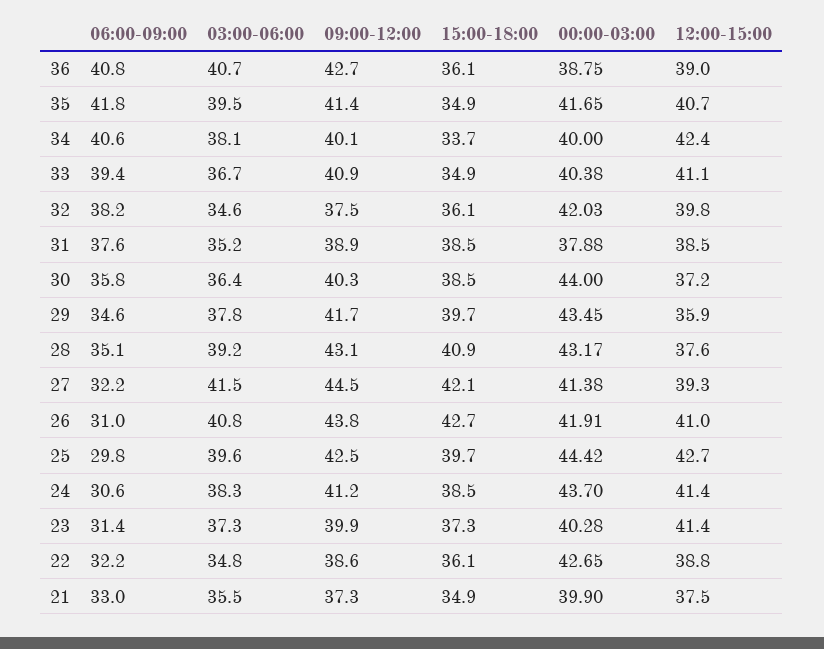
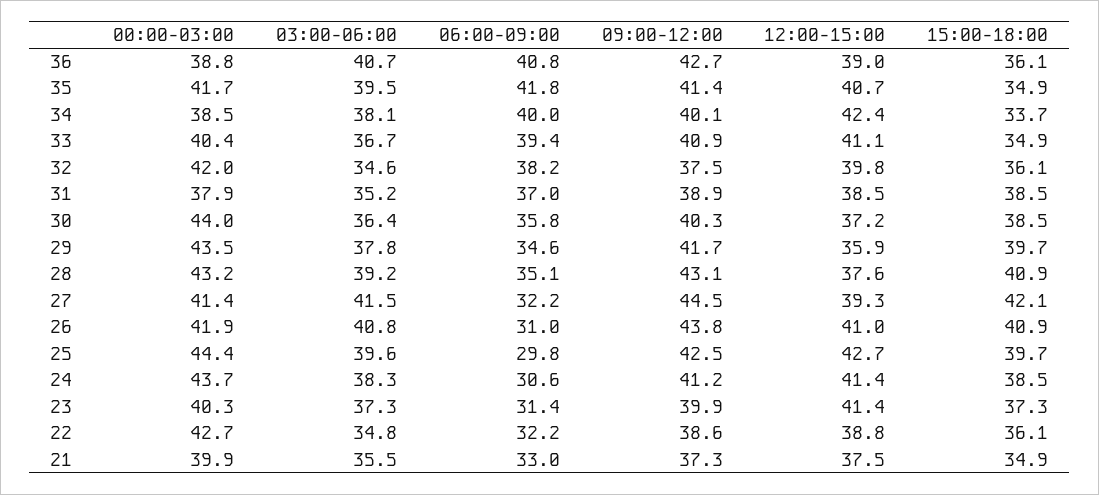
  {
    "06:00-09:00": {
      "36": 40.8,
      "35": 41.8,
-     "34": 40.6,
+     "34": 40,
      "33": 39.4,
      "32": 38.2,
-     "31": 37.6,
+     "31": 37,
      "30": 35.8,
      "29": 34.6,
      "28": 35.1,
      "27": 32.2,
      "26": 31,
      "25": 29.8,
      "24": 30.6,
      "23": 31.4,
      "22": 32.2,
      "21": 33
    },
    "03:00-06:00": {
      "36": 40.7,
      "35": 39.5,
      "34": 38.1,
      "33": 36.7,
      "32": 34.6,
      "31": 35.2,
      "30": 36.4,
      "29": 37.8,
      "28": 39.2,
      "27": 41.5,
      "26": 40.8,
      "25": 39.6,
      "24": 38.3,
      "23": 37.3,
      "22": 34.8,
      "21": 35.5
    },
    "09:00-12:00": {
      "36": 42.7,
      "35": 41.4,
      "34": 40.1,
      "33": 40.9,
      "32": 37.5,
      "31": 38.9,
      "30": 40.3,
      "29": 41.7,
      "28": 43.1,
      "27": 44.5,
      "26": 43.8,
      "25": 42.5,
      "24": 41.2,
      "23": 39.9,
      "22": 38.6,
      "21": 37.3
    },
    "15:00-18:00": {
      "36": 36.1,
      "35": 34.9,
      "34": 33.7,
      "33": 34.9,
      "32": 36.1,
      "31": 38.5,
      "30": 38.5,
      "29": 39.7,
      "28": 40.9,
      "27": 42.1,
-     "26": 42.7,
+     "26": 40.9,
      "25": 39.7,
      "24": 38.5,
      "23": 37.3,
      "22": 36.1,
      "21": 34.9
    },
    "00:00-03:00": {
      "36": 38.75,
      "35": 41.65,
-     "34": 40,
+     "34": 38.5,
      "33": 40.38,
      "32": 42.03,
      "31": 37.88,
      "30": 44,
      "29": 43.45,
      "28": 43.17,
      "27": 41.38,
      "26": 41.91,
      "25": 44.42,
      "24": 43.7,
      "23": 40.28,
      "22": 42.65,
      "21": 39.9
    },
    "12:00-15:00": {
      "36": 39,
      "35": 40.7,
      "34": 42.4,
      "33": 41.1,
      "32": 39.8,
      "31": 38.5,
      "30": 37.2,
      "29": 35.9,
      "28": 37.6,
      "27": 39.3,
      "26": 41,
      "25": 42.7,
      "24": 41.4,
      "23": 41.4,
      "22": 38.8,
      "21": 37.5
    }
  }

